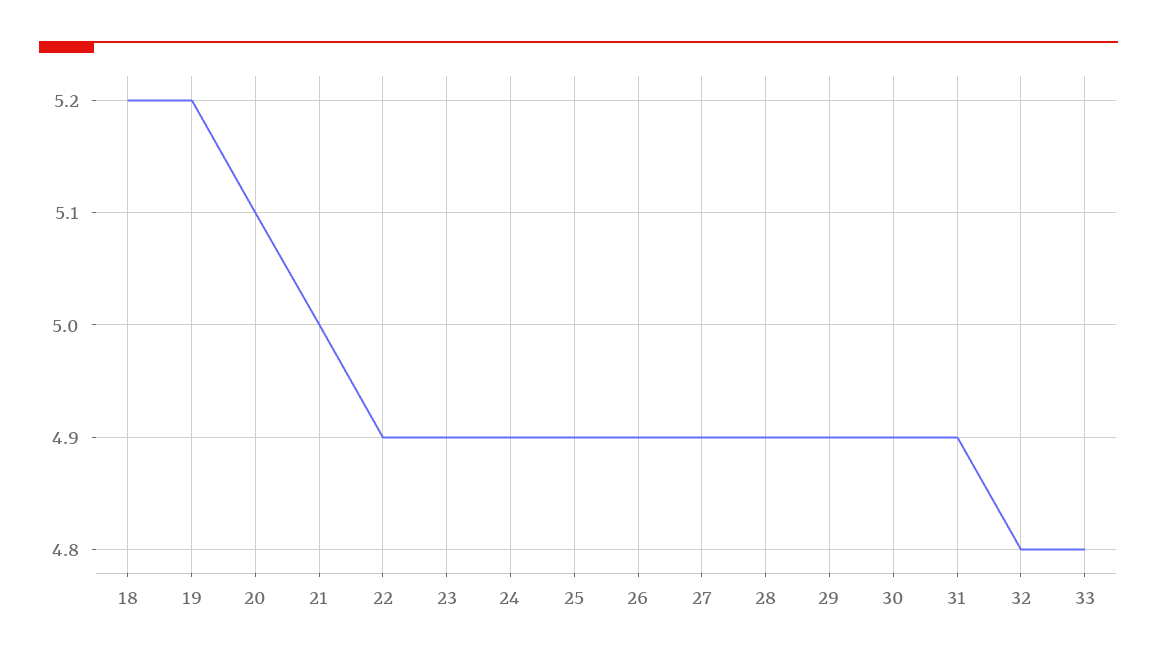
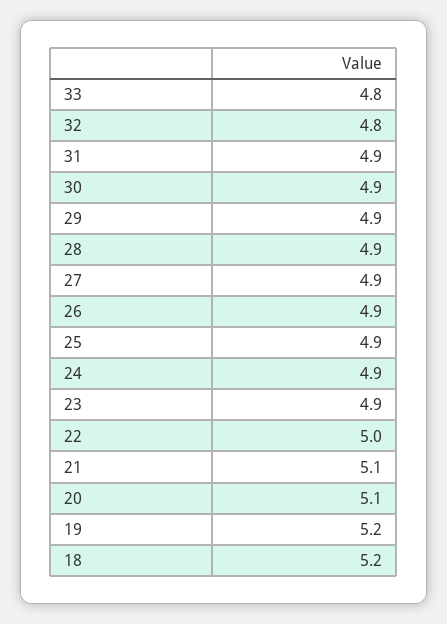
  {
    "18": 5.2,
    "19": 5.2,
    "20": 5.1,
-   "21": 5,
+   "21": 5.1,
-   "22": 4.9,
+   "22": 5,
    "23": 4.9,
    "24": 4.9,
    "25": 4.9,
    "26": 4.9,
    "27": 4.9,
    "28": 4.9,
    "29": 4.9,
    "30": 4.9,
    "31": 4.9,
    "32": 4.8,
    "33": 4.8
  }

